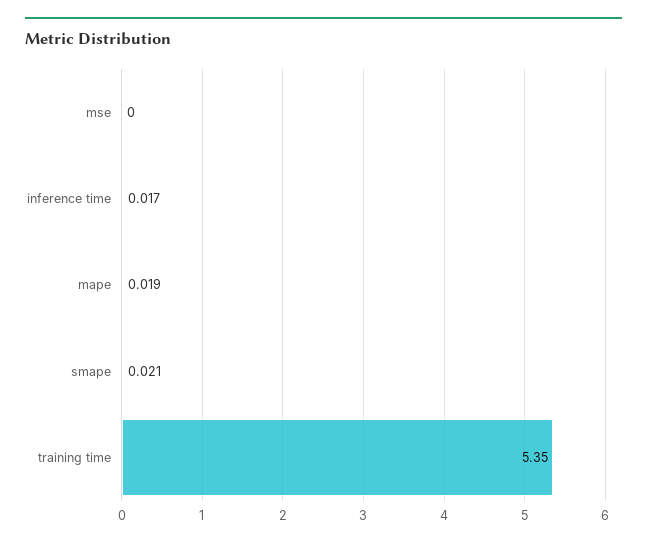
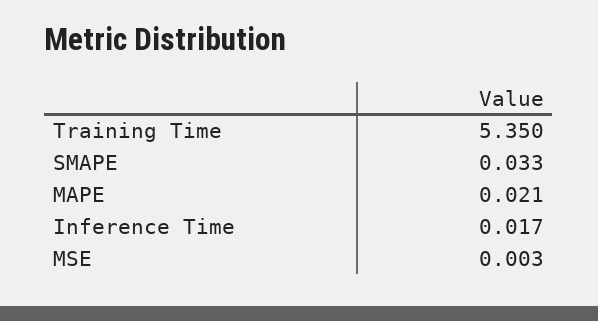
  {
-   "mse": 0,
+   "mse": 0.003,
    "inference time": 0.017,
-   "mape": 0.019,
+   "mape": 0.021,
-   "smape": 0.021,
+   "smape": 0.033,
    "training time": 5.35
  }

